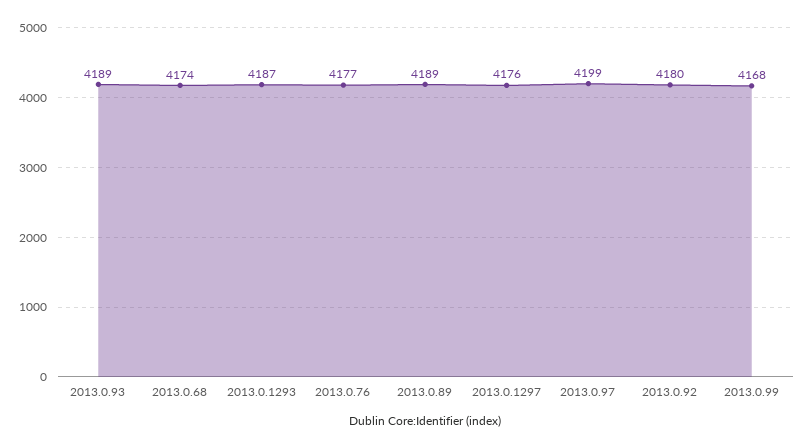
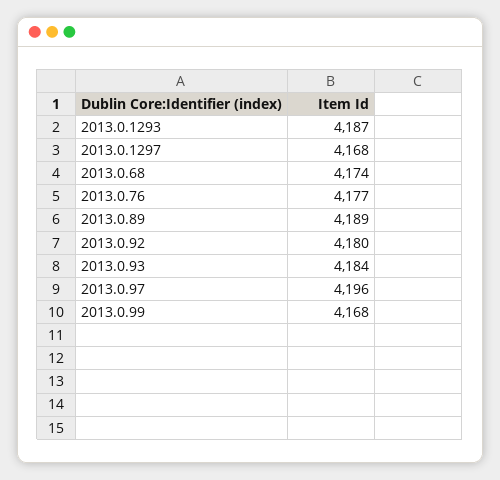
  {
-   "2013.0.93": 4189,
+   "2013.0.93": 4184,
    "2013.0.68": 4174,
    "2013.0.1293": 4187,
    "2013.0.76": 4177,
    "2013.0.89": 4189,
-   "2013.0.1297": 4176,
+   "2013.0.1297": 4168,
-   "2013.0.97": 4199,
+   "2013.0.97": 4196,
    "2013.0.92": 4180,
    "2013.0.99": 4168
  }

